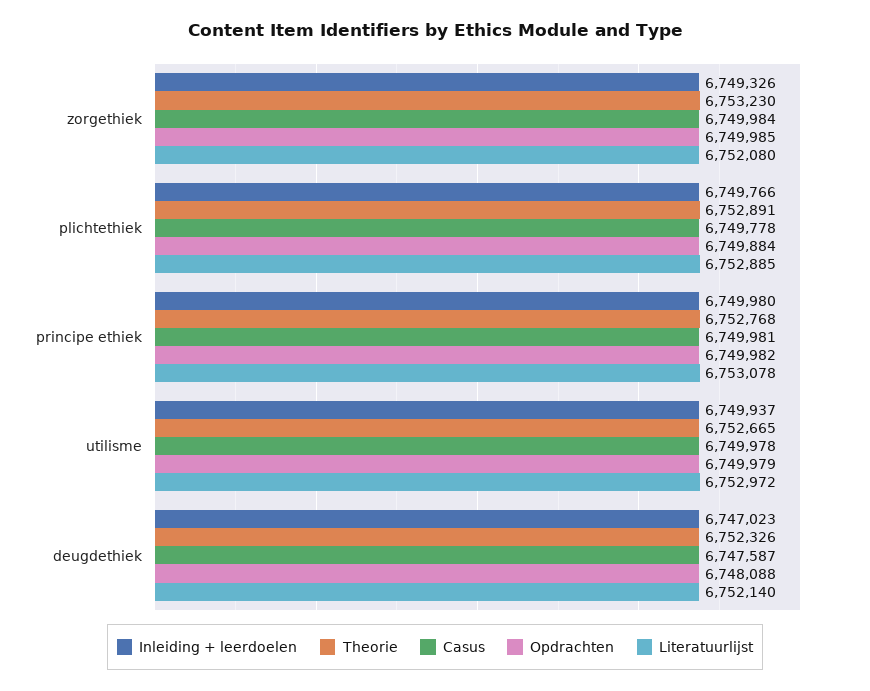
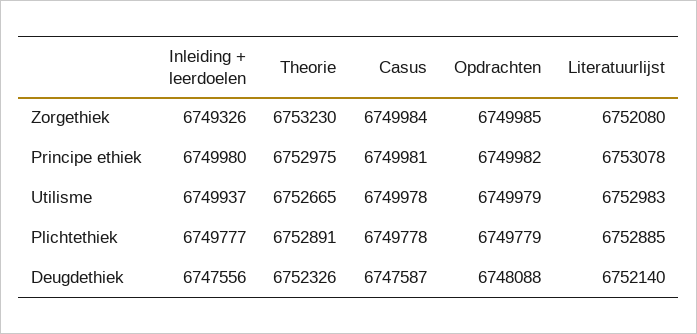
  {
    "Inleiding + leerdoelen": {
      "zorgethiek": 6749326,
-     "plichtethiek": 6749766,
+     "plichtethiek": 6749777,
      "principe ethiek": 6749980,
      "utilisme": 6749937,
-     "deugdethiek": 6747023
+     "deugdethiek": 6747556
    },
    "Theorie": {
      "zorgethiek": 6753230,
      "plichtethiek": 6752891,
-     "principe ethiek": 6752768,
+     "principe ethiek": 6752975,
      "utilisme": 6752665,
      "deugdethiek": 6752326
    },
    "Casus": {
      "zorgethiek": 6749984,
      "plichtethiek": 6749778,
      "principe ethiek": 6749981,
      "utilisme": 6749978,
      "deugdethiek": 6747587
    },
    "Opdrachten": {
      "zorgethiek": 6749985,
-     "plichtethiek": 6749884,
+     "plichtethiek": 6749779,
      "principe ethiek": 6749982,
      "utilisme": 6749979,
      "deugdethiek": 6748088
    },
    "Literatuurlijst": {
      "zorgethiek": 6752080,
      "plichtethiek": 6752885,
      "principe ethiek": 6753078,
-     "utilisme": 6752972,
+     "utilisme": 6752983,
      "deugdethiek": 6752140
    }
  }

